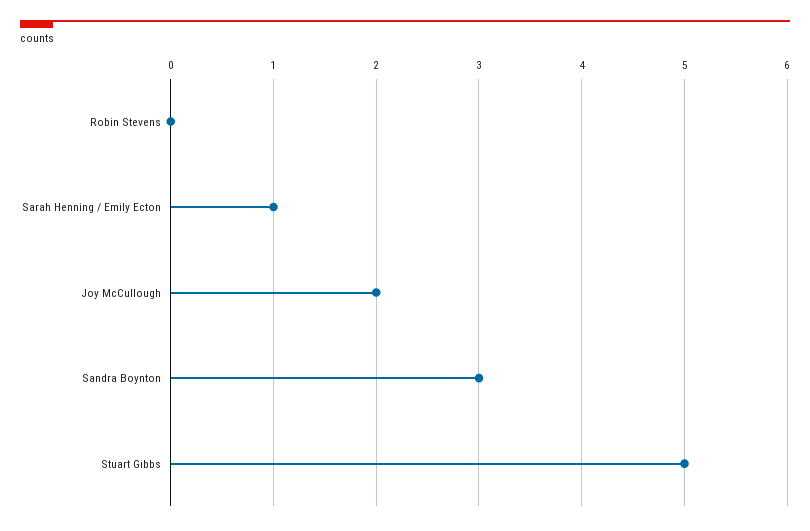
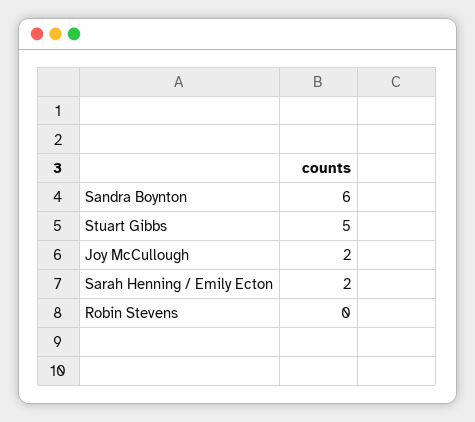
  {
    "Robin Stevens": 0,
-   "Sarah Henning / Emily Ecton": 1,
+   "Sarah Henning / Emily Ecton": 2,
    "Joy McCullough": 2,
-   "Sandra Boynton": 3,
+   "Sandra Boynton": 6,
    "Stuart Gibbs": 5
  }

